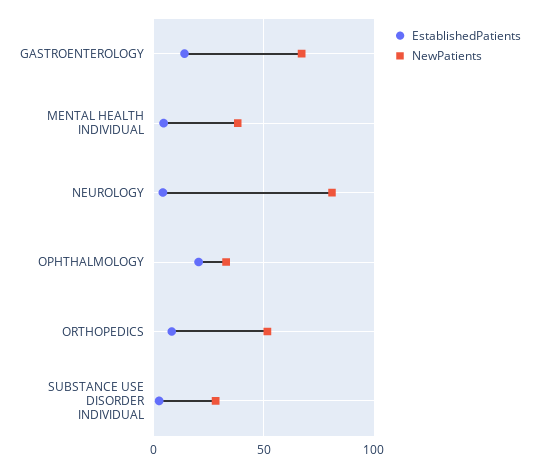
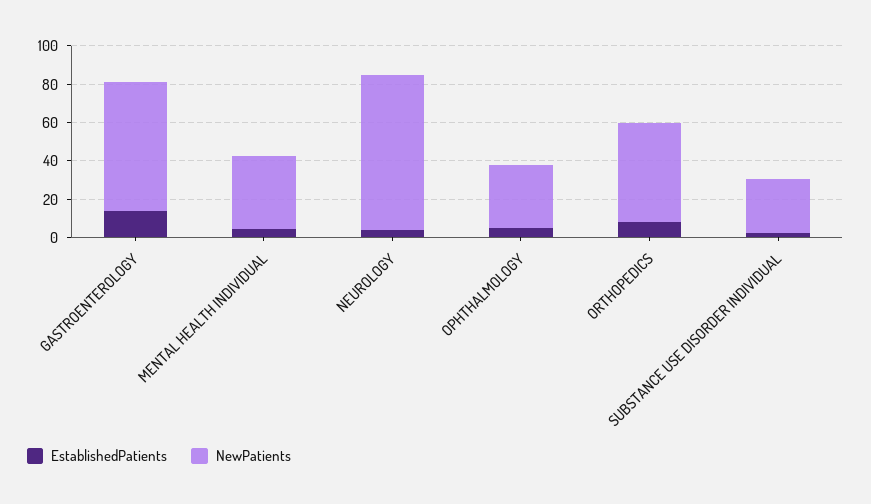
  {
    "EstablishedPatients": {
      "GASTROENTEROLOGY": 15,
      "MENTAL HEALTH INDIVIDUAL": 5,
      "NEUROLOGY": 5,
-     "OPHTHALMOLOGY": 20,
+     "OPHTHALMOLOGY": 5,
      "ORTHOPEDICS": 10,
      "SUBSTANCE USE DISORDER INDIVIDUAL": 0
    },
    "NewPatients": {
      "GASTROENTEROLOGY": 65,
      "MENTAL HEALTH INDIVIDUAL": 40,
      "NEUROLOGY": 80,
      "OPHTHALMOLOGY": 35,
      "ORTHOPEDICS": 50,
      "SUBSTANCE USE DISORDER INDIVIDUAL": 30
    }
  }

